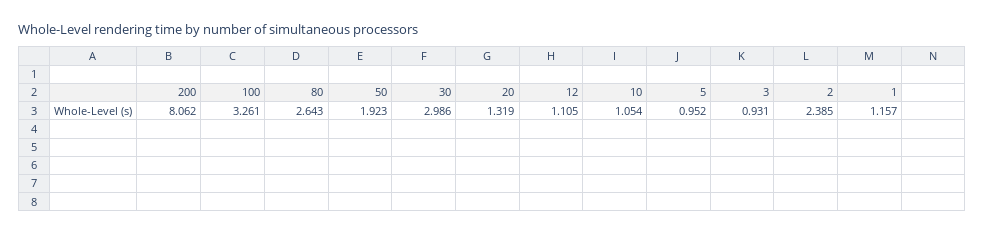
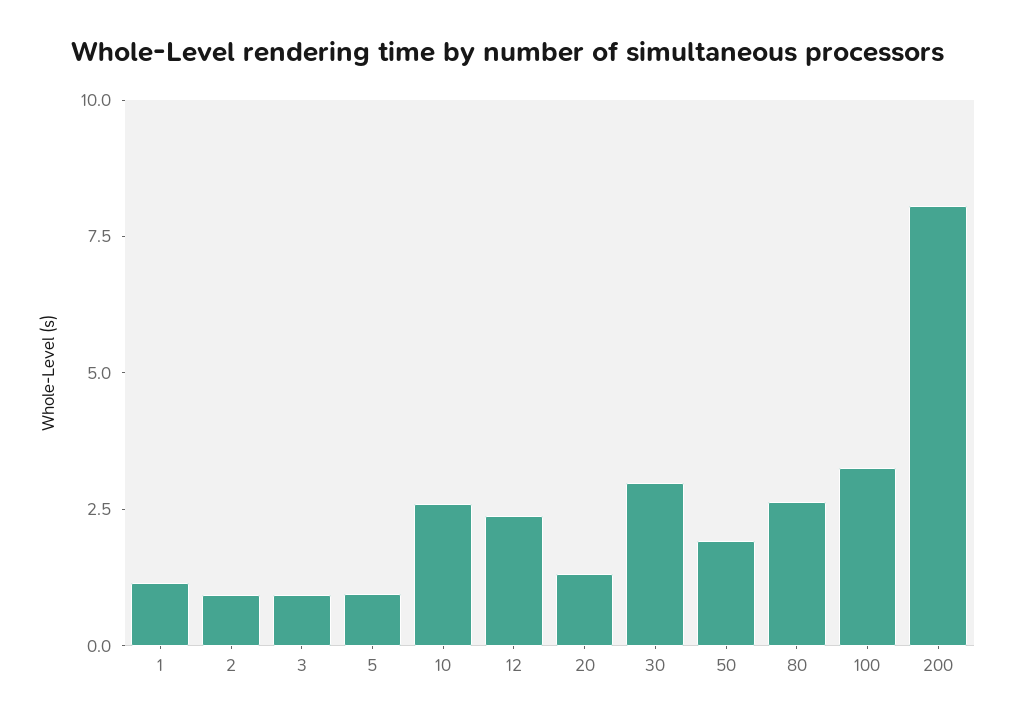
  {
    "200": 8.062,
    "100": 3.261,
    "80": 2.643,
    "50": 1.923,
    "30": 2.986,
    "20": 1.319,
-   "12": 1.105,
+   "12": 2.5,
-   "10": 1.054,
+   "10": 2.5,
    "5": 0.952,
    "3": 0.931,
-   "2": 2.385,
+   "2": 1,
    "1": 1.157
  }

